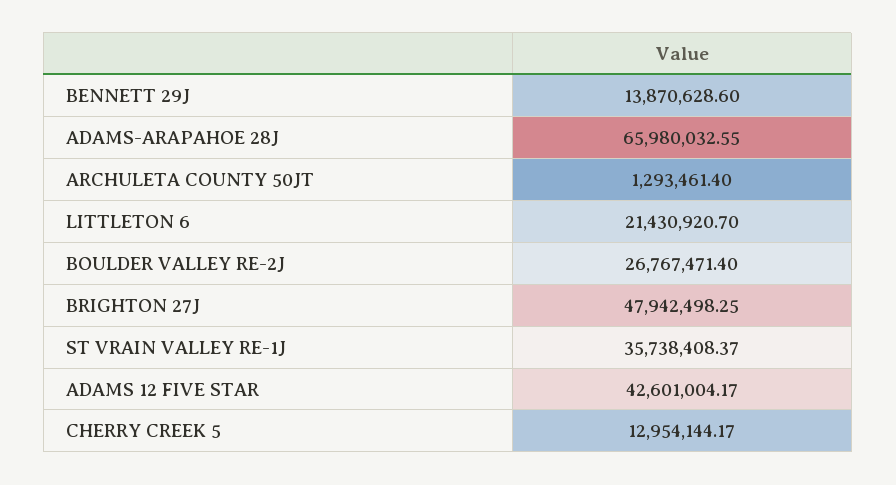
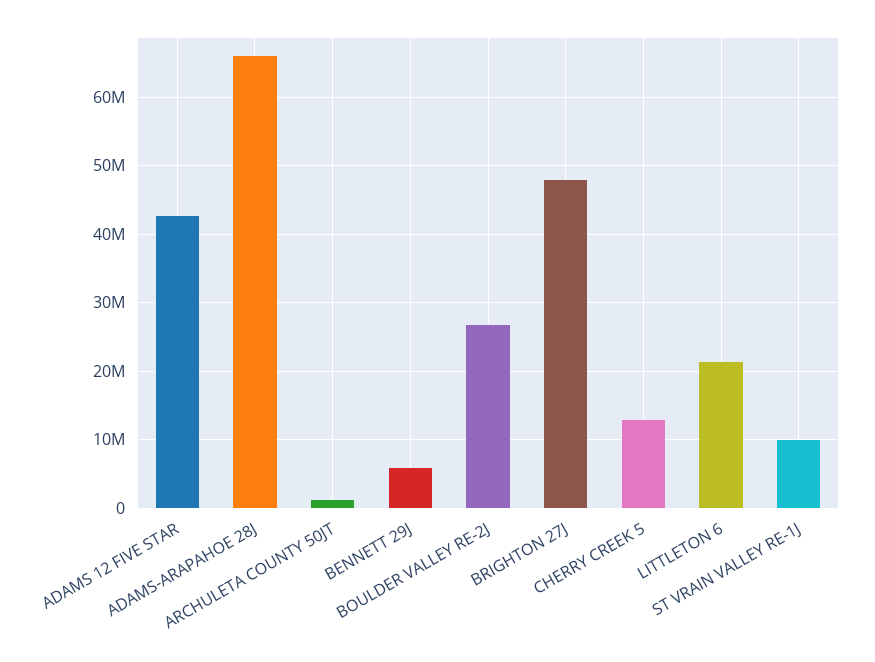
  {
-   "BENNETT 29J": 13870628.6,
+   "BENNETT 29J": 6000000,
    "ADAMS-ARAPAHOE 28J": 65980032.55,
    "ARCHULETA COUNTY 50JT": 1293461.4,
    "LITTLETON 6": 21430920.7,
    "BOULDER VALLEY RE-2J": 26767471.4,
    "BRIGHTON 27J": 47942498.25,
-   "ST VRAIN VALLEY RE-1J": 35738408.37,
+   "ST VRAIN VALLEY RE-1J": 10000000,
    "ADAMS 12 FIVE STAR": 42601004.17,
    "CHERRY CREEK 5": 12954144.17
  }

